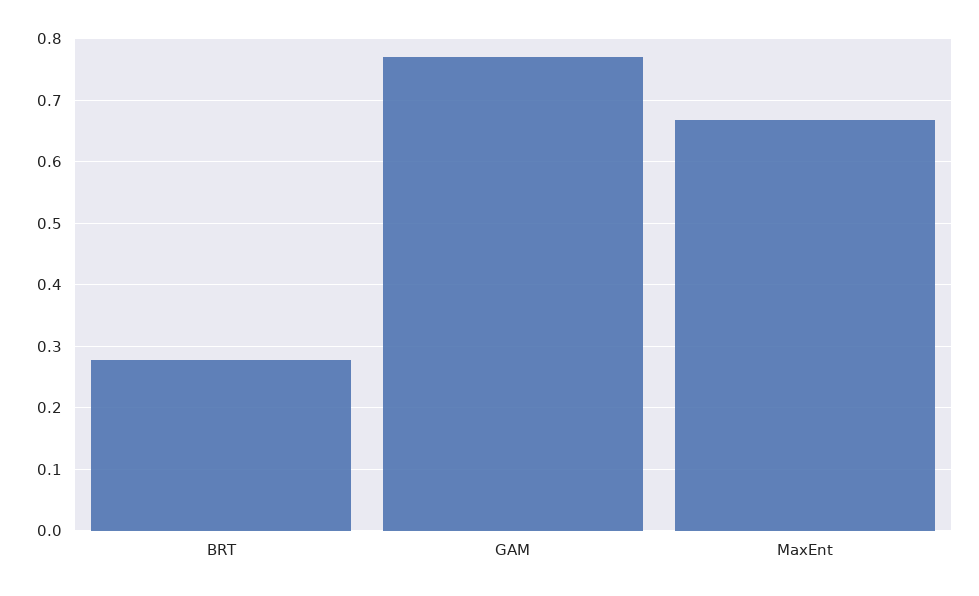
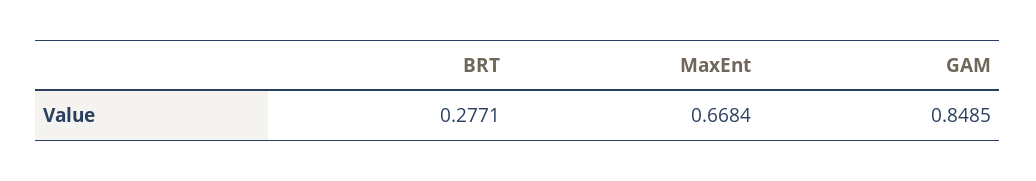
  {
    "BRT": 0.2771,
-   "GAM": 0.77,
+   "GAM": 0.8485,
    "MaxEnt": 0.6684
  }

